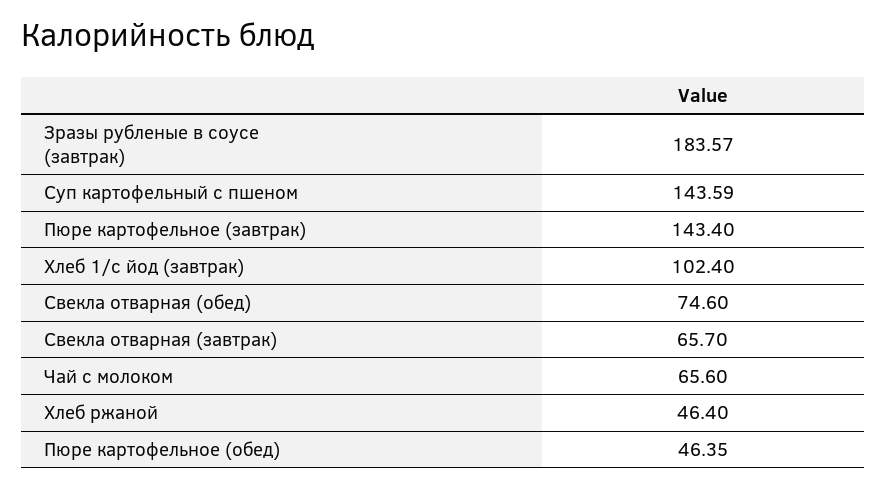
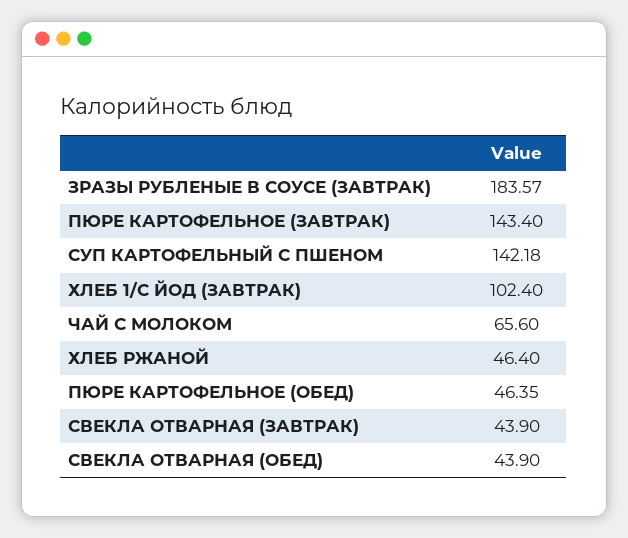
  {
    "Зразы рубленые в соусе (завтрак)": 183.57,
-   "Суп картофельный с пшеном": 143.59,
+   "Суп картофельный с пшеном": 142.18,
    "Пюре картофельное (завтрак)": 143.4,
    "Хлеб 1/с йод (завтрак)": 102.4,
-   "Свекла отварная (обед)": 74.6,
+   "Свекла отварная (обед)": 43.9,
-   "Свекла отварная (завтрак)": 65.7,
+   "Свекла отварная (завтрак)": 43.9,
    "Чай с молоком": 65.6,
    "Хлеб ржаной": 46.4,
    "Пюре картофельное (обед)": 46.35
  }

